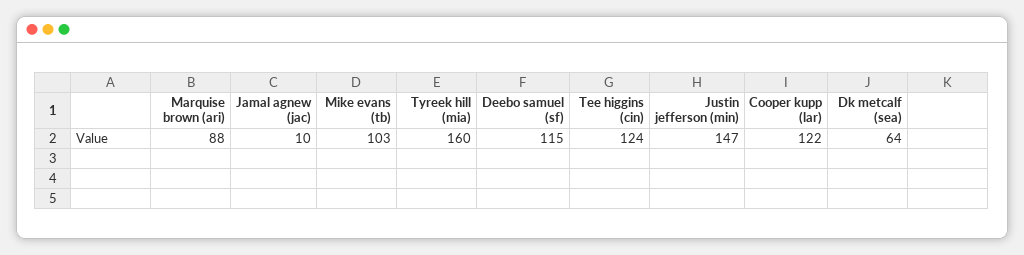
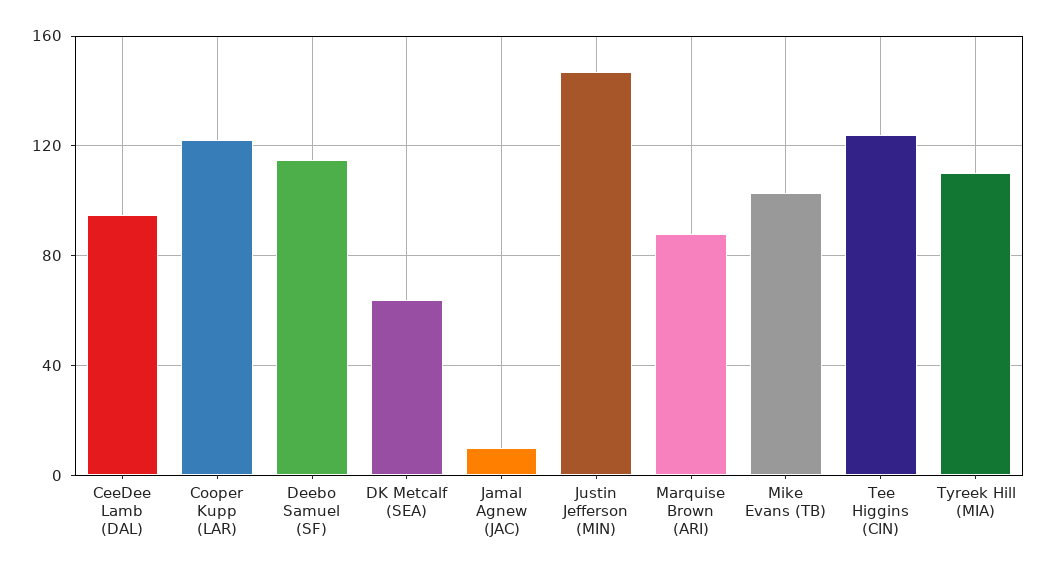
  {
    "Marquise brown (ari)": 88,
    "Jamal agnew (jac)": 10,
    "Mike evans (tb)": 103,
-   "Tyreek hill (mia)": 160,
+   "Tyreek hill (mia)": 110,
    "Deebo samuel (sf)": 115,
    "Tee higgins (cin)": 124,
    "Justin jefferson (min)": 147,
    "Cooper kupp (lar)": 122,
-   "Dk metcalf (sea)": 64
+   "Dk metcalf (sea)": 64,
+   "CeeDee Lamb (DAL)": 95
  }

